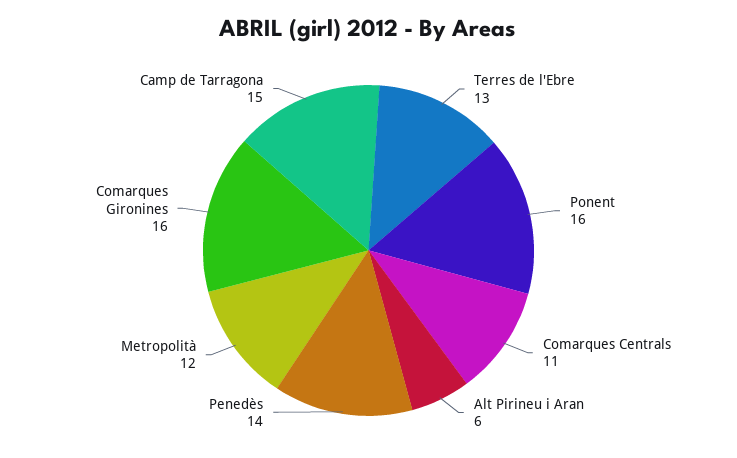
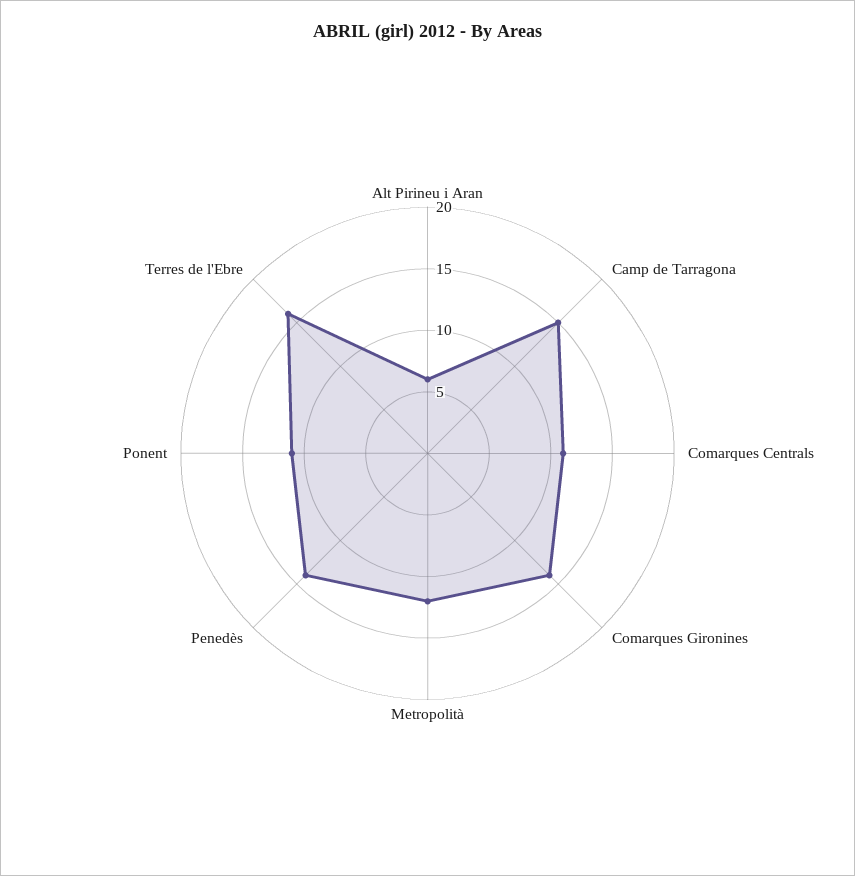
  {
-   "Terres de l'Ebre": 13,
+   "Terres de l'Ebre": 16,
-   "Ponent": 16,
+   "Ponent": 11,
    "Comarques Centrals": 11,
    "Alt Pirineu i Aran": 6,
    "Penedès": 14,
    "Metropolità": 12,
-   "Comarques Gironines": 16,
+   "Comarques Gironines": 14,
    "Camp de Tarragona": 15
  }

